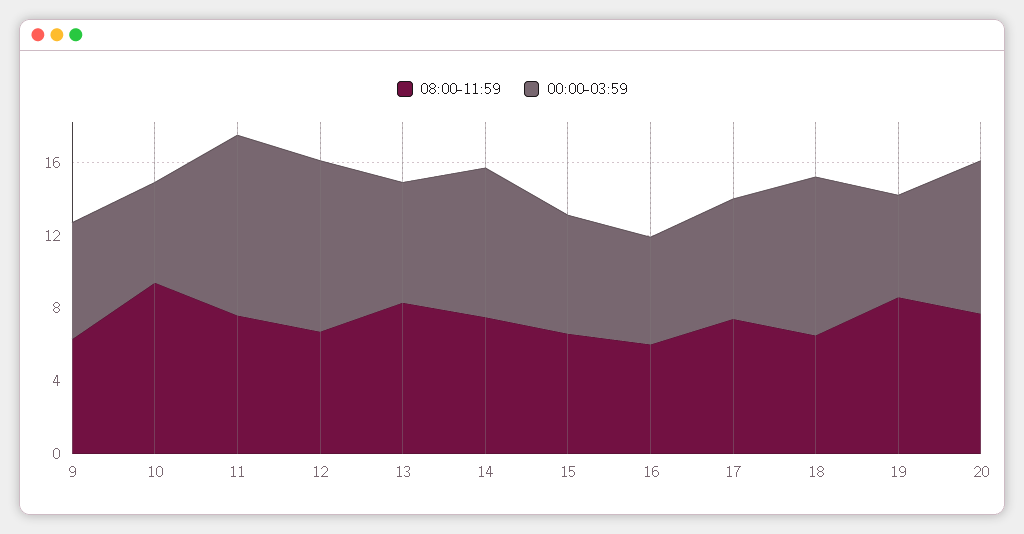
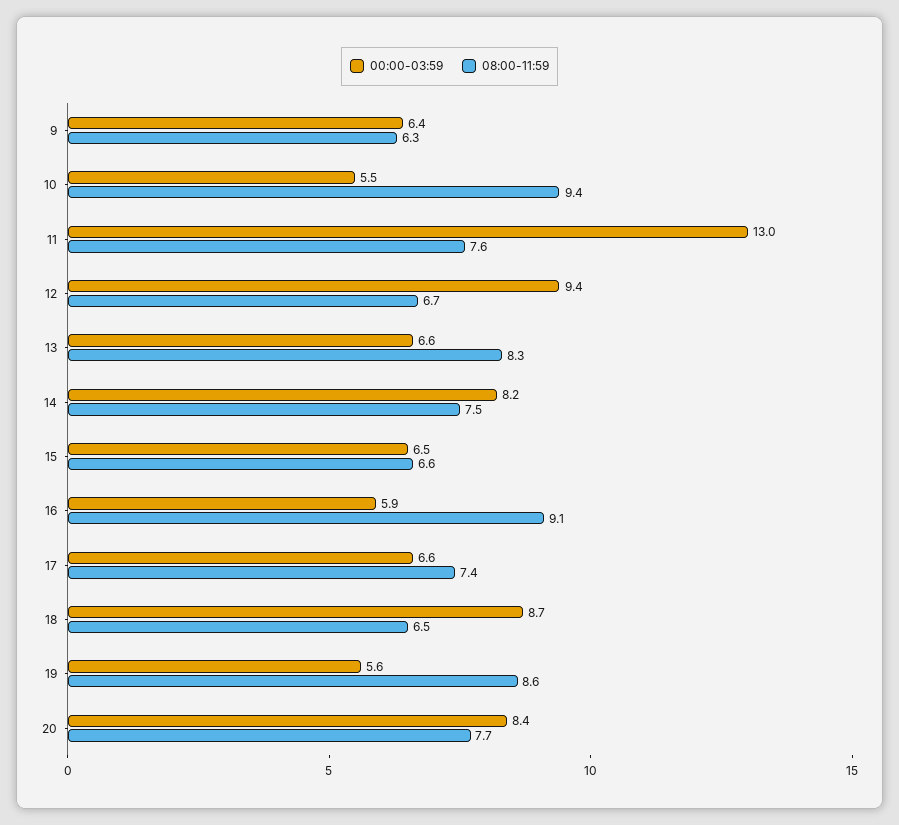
  {
    "08:00-11:59": {
      "9": 6.3,
      "10": 9.4,
      "11": 7.6,
      "12": 6.7,
      "13": 8.3,
      "14": 7.5,
      "15": 6.6,
-     "16": 6,
+     "16": 9.1,
      "17": 7.4,
      "18": 6.5,
      "19": 8.6,
      "20": 7.7
    },
    "00:00-03:59": {
      "9": 6.4,
      "10": 5.5,
-     "11": 10,
+     "11": 13,
      "12": 9.4,
      "13": 6.6,
      "14": 8.2,
      "15": 6.5,
      "16": 5.9,
      "17": 6.6,
      "18": 8.7,
      "19": 5.6,
      "20": 8.4
    }
  }

